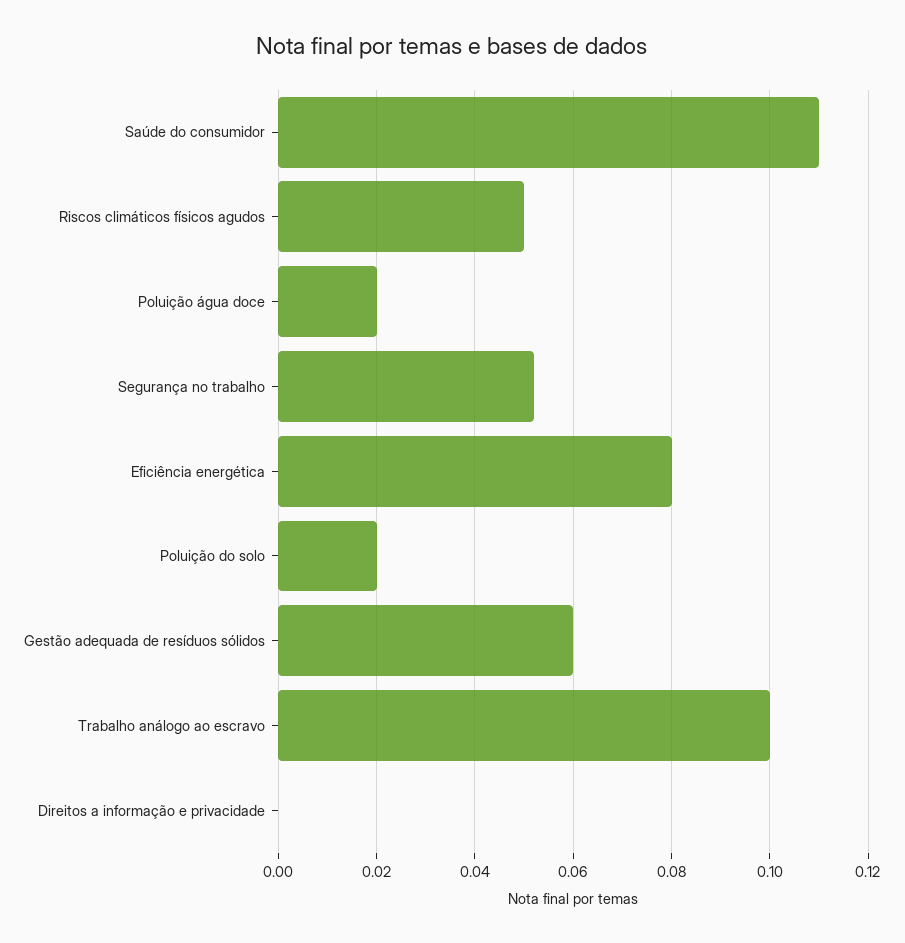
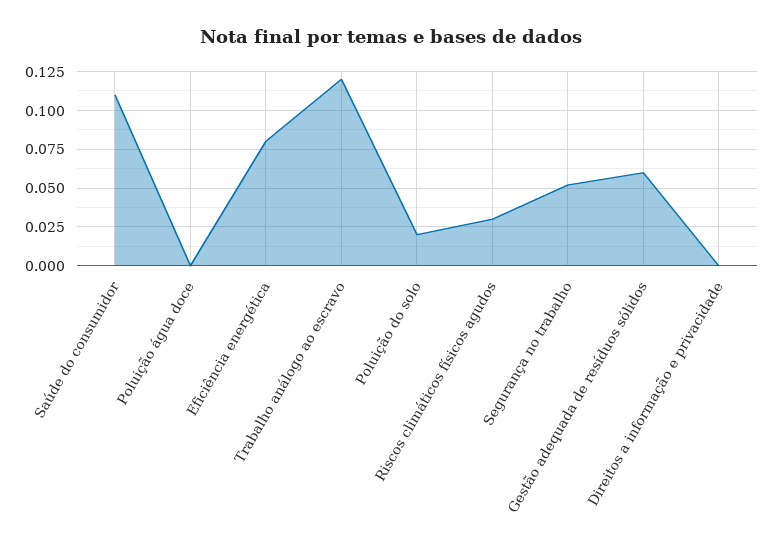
  {
    "Saúde do consumidor": 0.11,
-   "Riscos climáticos físicos agudos": 0.05,
+   "Riscos climáticos físicos agudos": 0.03,
-   "Poluição água doce": 0.02,
+   "Poluição água doce": 0,
    "Segurança no trabalho": 0.05,
    "Eficiência energética": 0.08,
    "Poluição do solo": 0.02,
    "Gestão adequada de resíduos sólidos": 0.06,
-   "Trabalho análogo ao escravo": 0.1,
+   "Trabalho análogo ao escravo": 0.12,
    "Direitos a informação e privacidade": 0
  }

